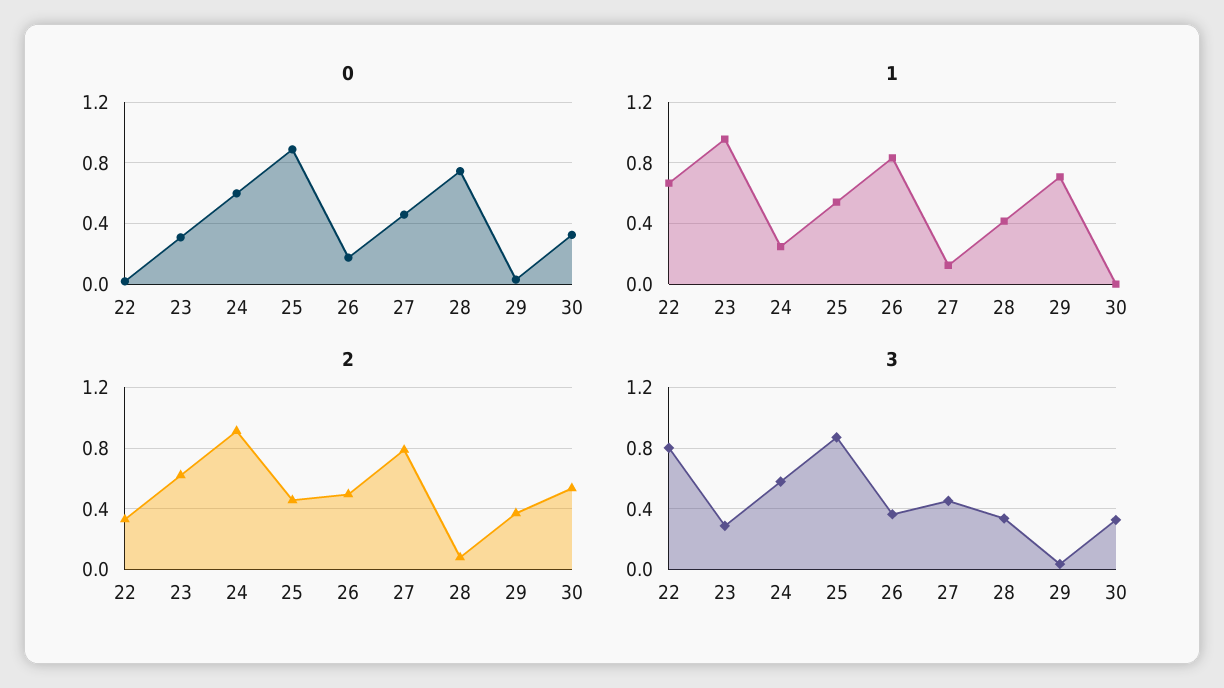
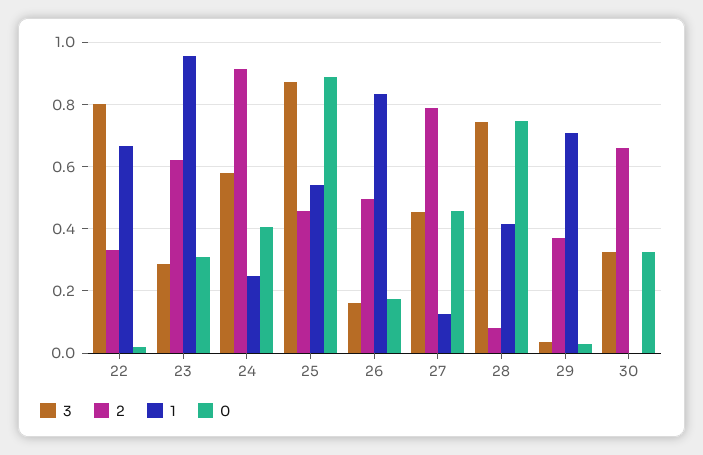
  {
    "0": {
      "22": 0.02,
      "23": 0.3,
-     "24": 0.6,
+     "24": 0.4,
      "25": 0.88,
      "26": 0.18,
      "27": 0.46,
      "28": 0.74,
      "29": 0.04,
      "30": 0.32
    },
    "1": {
      "22": 0.66,
      "23": 0.96,
      "24": 0.24,
      "25": 0.54,
      "26": 0.84,
      "27": 0.12,
      "28": 0.42,
      "29": 0.7,
      "30": 0
    },
    "2": {
      "22": 0.34,
      "23": 0.62,
      "24": 0.92,
      "25": 0.46,
      "26": 0.5,
      "27": 0.78,
      "28": 0.08,
      "29": 0.38,
-     "30": 0.55
+     "30": 0.66
    },
    "3": {
      "22": 0.8,
      "23": 0.28,
      "24": 0.58,
      "25": 0.88,
-     "26": 0.35,
+     "26": 0.16,
      "27": 0.46,
-     "28": 0.35,
+     "28": 0.74,
      "29": 0.04,
      "30": 0.32
    }
  }

